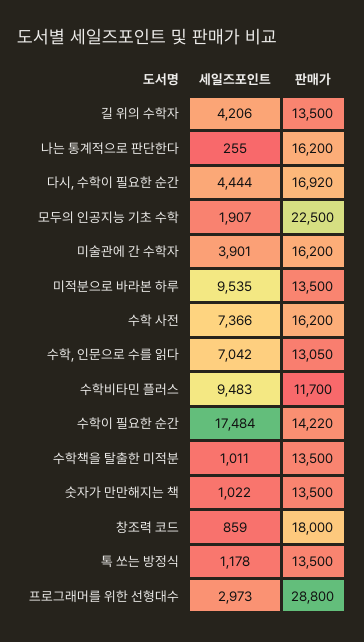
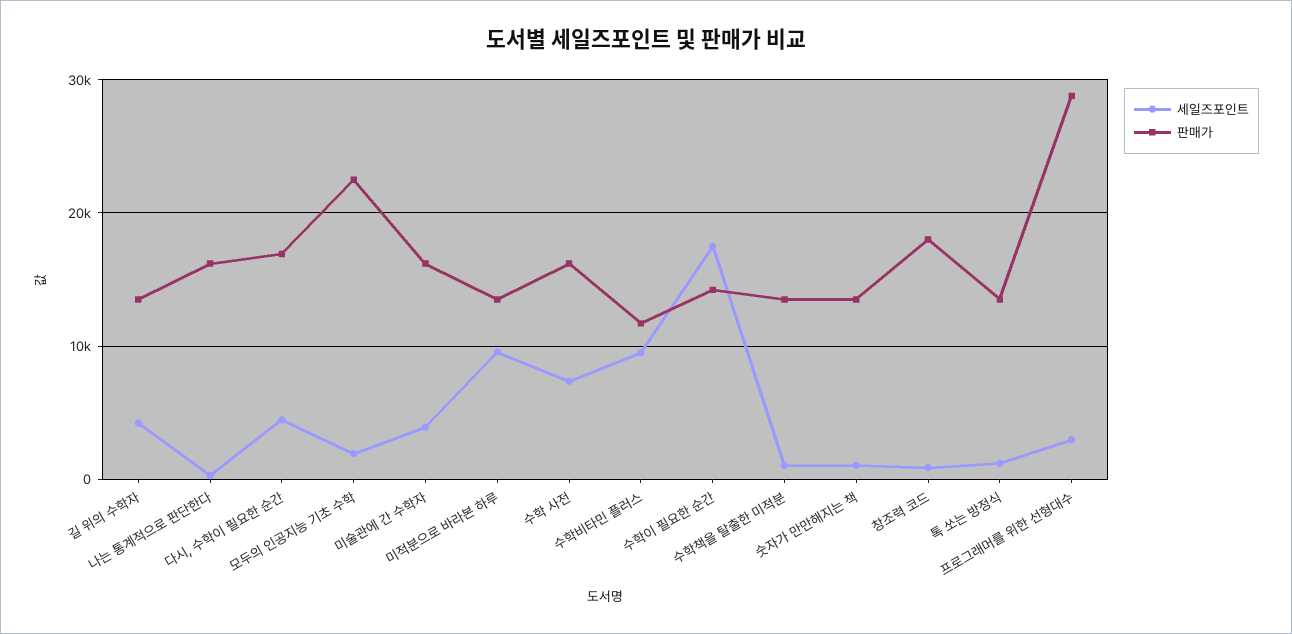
  {
    "세일즈포인트": {
      "길 위의 수학자": 4206,
      "나는 통계적으로 판단한다": 255,
      "다시, 수학이 필요한 순간": 4444,
      "모두의 인공지능 기초 수학": 1907,
      "미술관에 간 수학자": 3901,
      "미적분으로 바라본 하루": 9535,
      "수학 사전": 7366,
-     "수학, 인문으로 수를 읽다": 7042,
      "수학비타민 플러스": 9483,
      "수학이 필요한 순간": 17484,
      "수학책을 탈출한 미적분": 1011,
      "숫자가 만만해지는 책": 1022,
      "창조력 코드": 859,
      "톡 쏘는 방정식": 1178,
      "프로그래머를 위한 선형대수": 2973
    },
    "판매가": {
      "길 위의 수학자": 13500,
      "나는 통계적으로 판단한다": 16200,
      "다시, 수학이 필요한 순간": 16920,
      "모두의 인공지능 기초 수학": 22500,
      "미술관에 간 수학자": 16200,
      "미적분으로 바라본 하루": 13500,
      "수학 사전": 16200,
-     "수학, 인문으로 수를 읽다": 13050,
      "수학비타민 플러스": 11700,
      "수학이 필요한 순간": 14220,
      "수학책을 탈출한 미적분": 13500,
      "숫자가 만만해지는 책": 13500,
      "창조력 코드": 18000,
      "톡 쏘는 방정식": 13500,
      "프로그래머를 위한 선형대수": 28800
    }
  }

